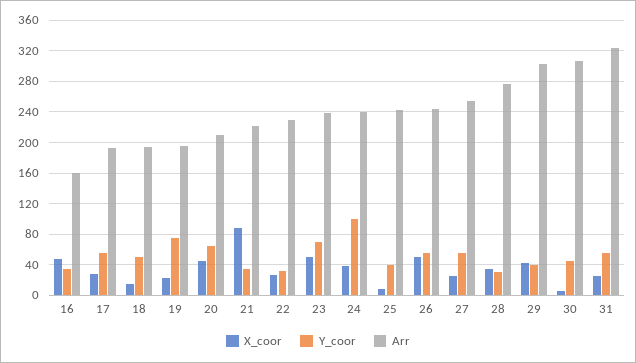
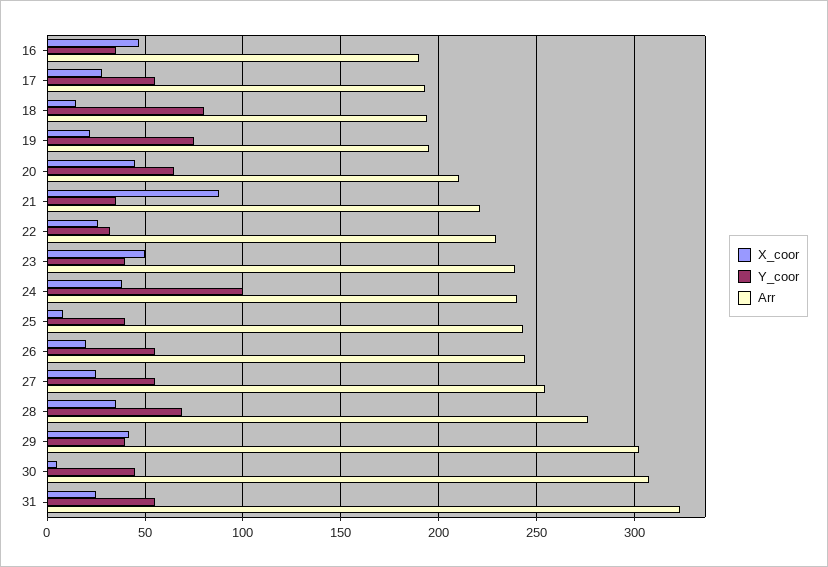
  {
    "X_coor": {
      "16": 45,
      "17": 30,
      "18": 15,
      "19": 20,
      "20": 45,
      "21": 90,
      "22": 25,
      "23": 50,
      "24": 40,
      "25": 10,
-     "26": 50,
+     "26": 20,
      "27": 25,
      "28": 35,
      "29": 40,
      "30": 5,
      "31": 25
    },
    "Y_coor": {
      "16": 35,
      "17": 55,
-     "18": 50,
+     "18": 80,
      "19": 75,
      "20": 65,
      "21": 35,
      "22": 30,
-     "23": 70,
+     "23": 40,
      "24": 100,
      "25": 40,
      "26": 55,
      "27": 55,
-     "28": 30,
+     "28": 70,
      "29": 40,
      "30": 45,
      "31": 55
    },
    "Arr": {
-     "16": 160,
+     "16": 190,
      "17": 195,
      "18": 195,
      "19": 195,
      "20": 210,
      "21": 220,
      "22": 230,
      "23": 240,
      "24": 240,
      "25": 245,
      "26": 245,
      "27": 255,
      "28": 275,
      "29": 300,
      "30": 305,
      "31": 325
    }
  }

